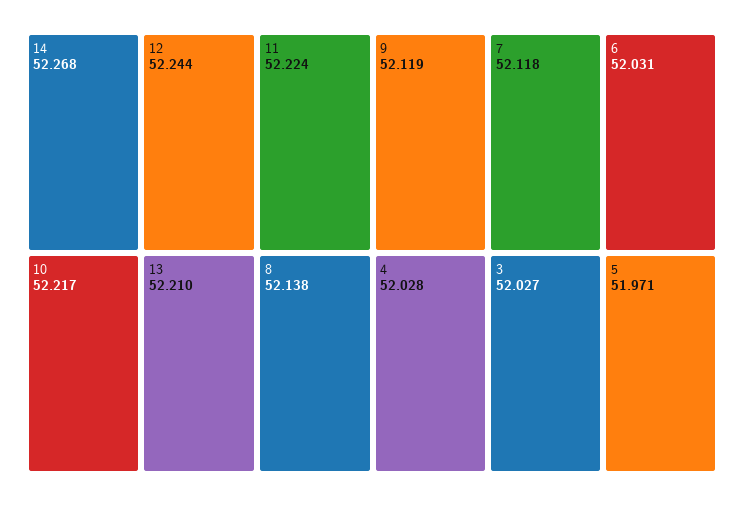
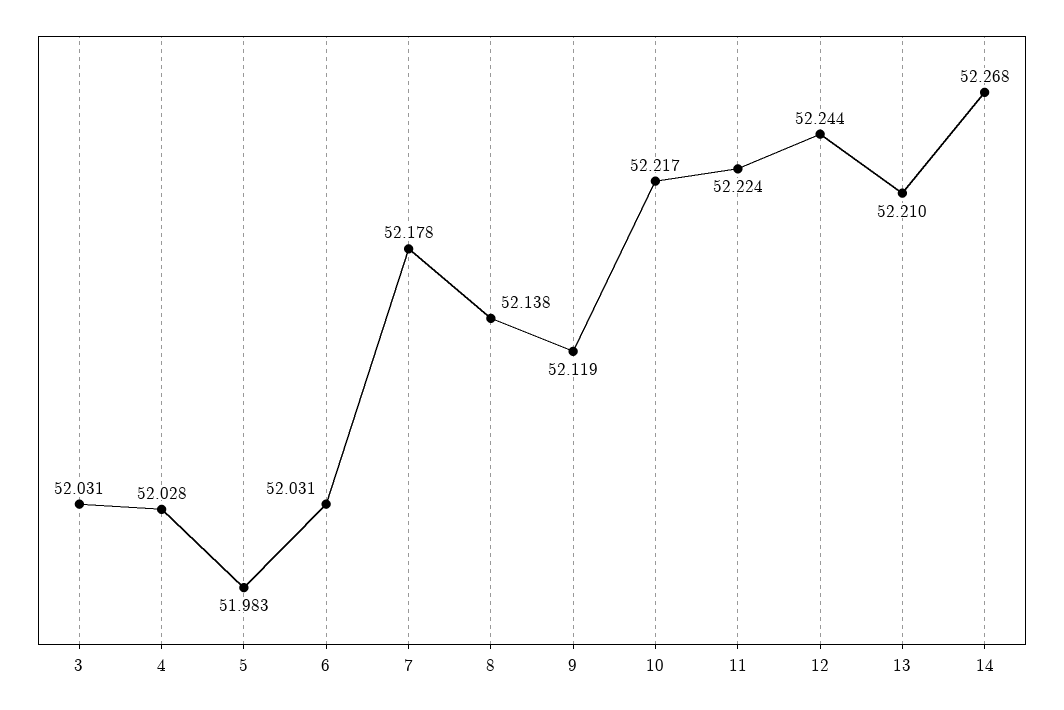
  {
    "14": 52.268,
    "12": 52.244,
    "11": 52.224,
    "10": 52.217,
    "13": 52.21,
    "8": 52.138,
    "9": 52.119,
-   "7": 52.118,
+   "7": 52.178,
    "6": 52.031,
    "4": 52.028,
-   "3": 52.027,
+   "3": 52.031,
-   "5": 51.971
+   "5": 51.983
  }

